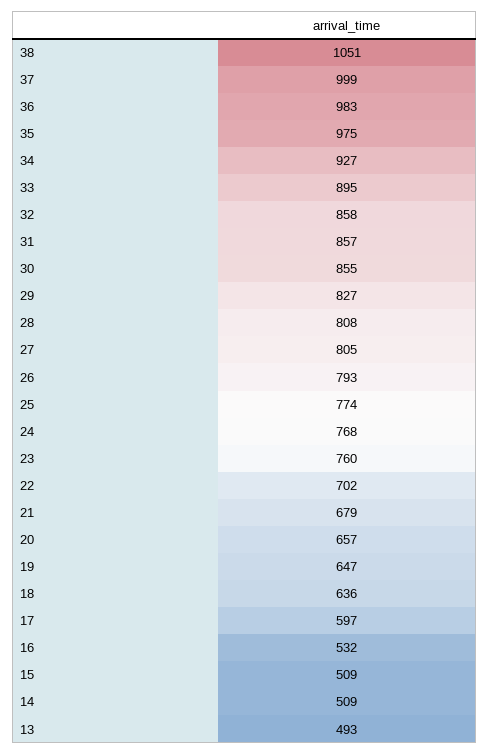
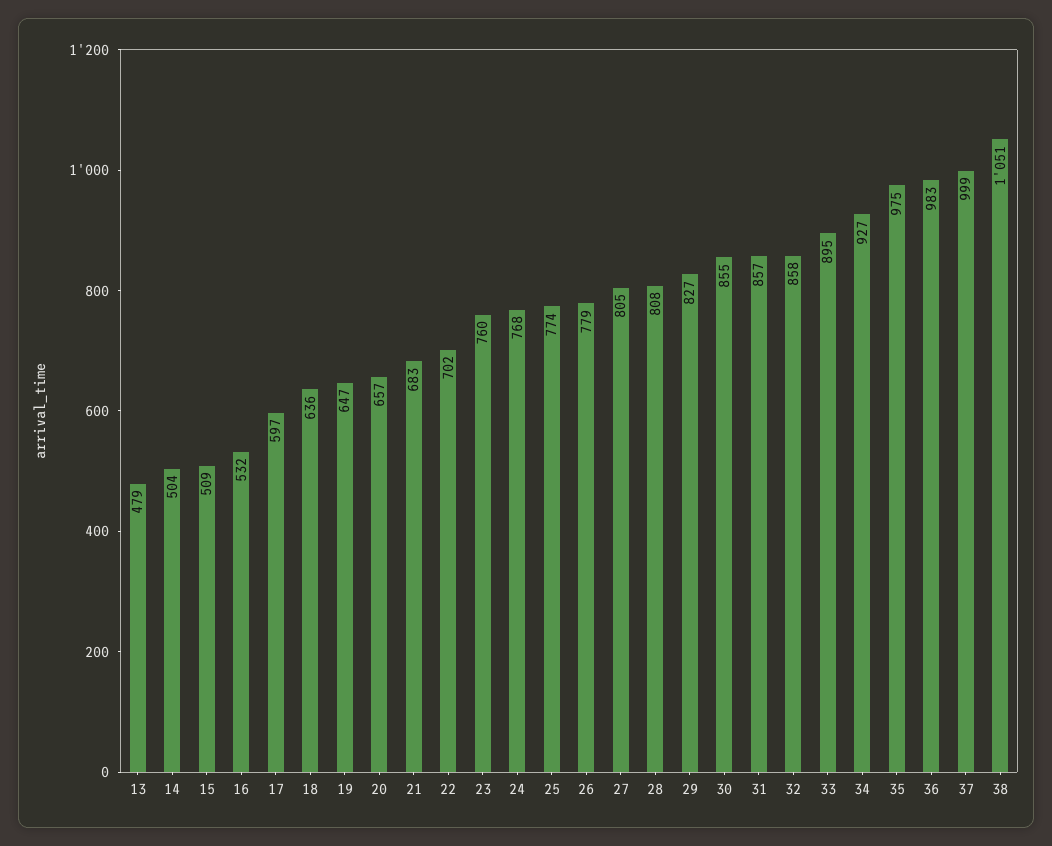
  {
    "38": 1051,
    "37": 999,
    "36": 983,
    "35": 975,
    "34": 927,
    "33": 895,
    "32": 858,
    "31": 857,
    "30": 855,
    "29": 827,
    "28": 808,
    "27": 805,
-   "26": 793,
+   "26": 779,
    "25": 774,
    "24": 768,
    "23": 760,
    "22": 702,
-   "21": 679,
+   "21": 683,
    "20": 657,
    "19": 647,
    "18": 636,
    "17": 597,
    "16": 532,
    "15": 509,
-   "14": 509,
+   "14": 504,
-   "13": 493
+   "13": 479
  }

